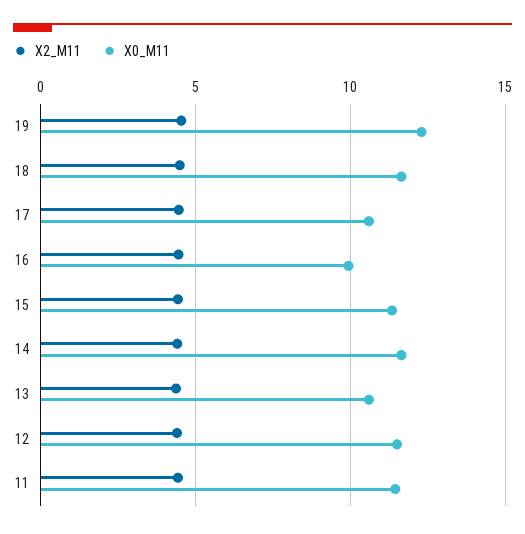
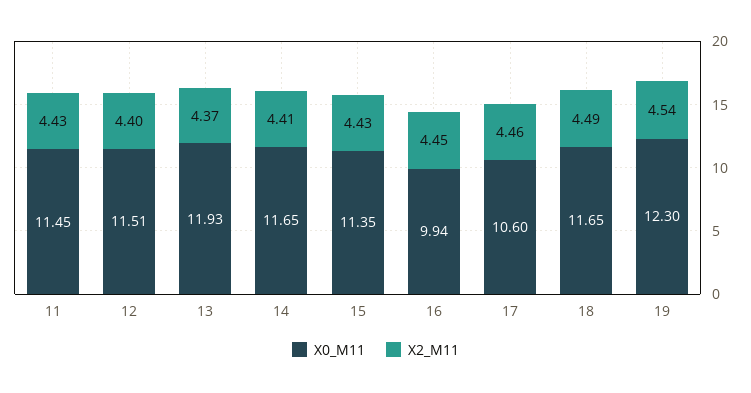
  {
    "X2_M11": {
      "19": 4.54,
      "18": 4.49,
      "17": 4.46,
      "16": 4.45,
      "15": 4.43,
      "14": 4.41,
      "13": 4.37,
      "12": 4.4,
      "11": 4.43
    },
    "X0_M11": {
      "19": 12.3,
      "18": 11.65,
      "17": 10.6,
      "16": 9.94,
      "15": 11.35,
      "14": 11.65,
-     "13": 10.5,
+     "13": 11.93,
      "12": 11.51,
      "11": 11.45
    }
  }

